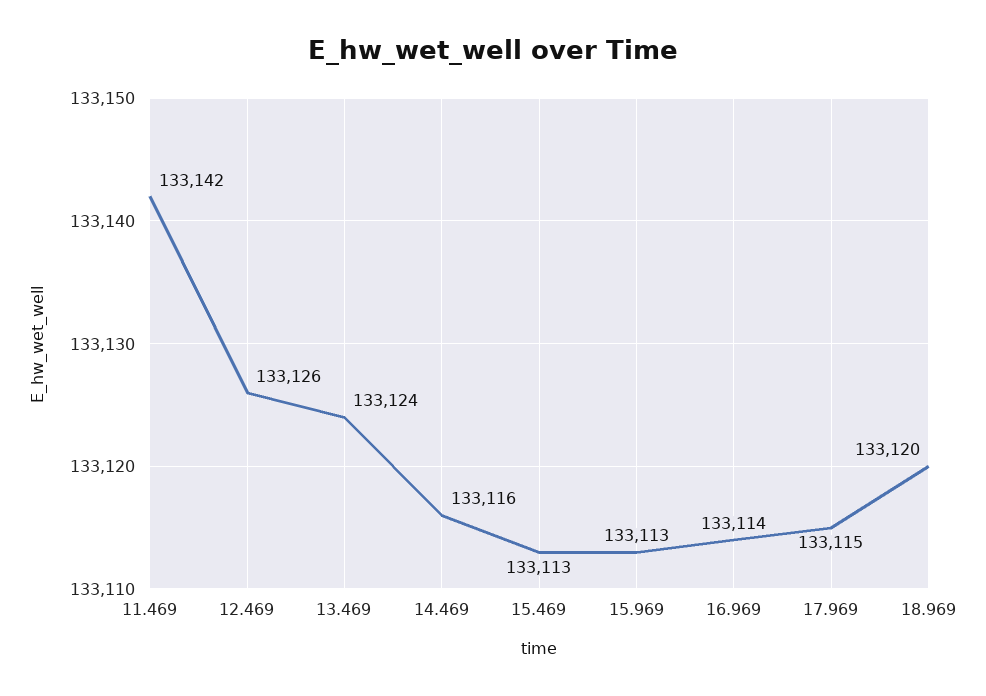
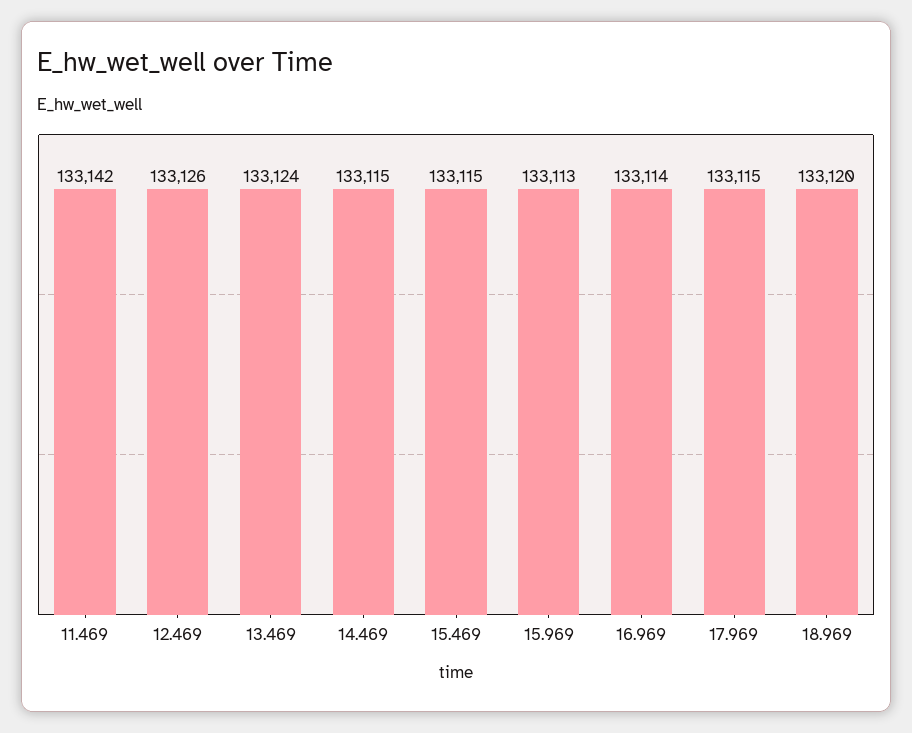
  {
    "11.469": 133142,
    "12.469": 133126,
    "13.469": 133124,
-   "14.469": 133116,
+   "14.469": 133115,
-   "15.469": 133113,
+   "15.469": 133115,
    "15.969": 133113,
    "16.969": 133114,
    "17.969": 133115,
    "18.969": 133120
  }

